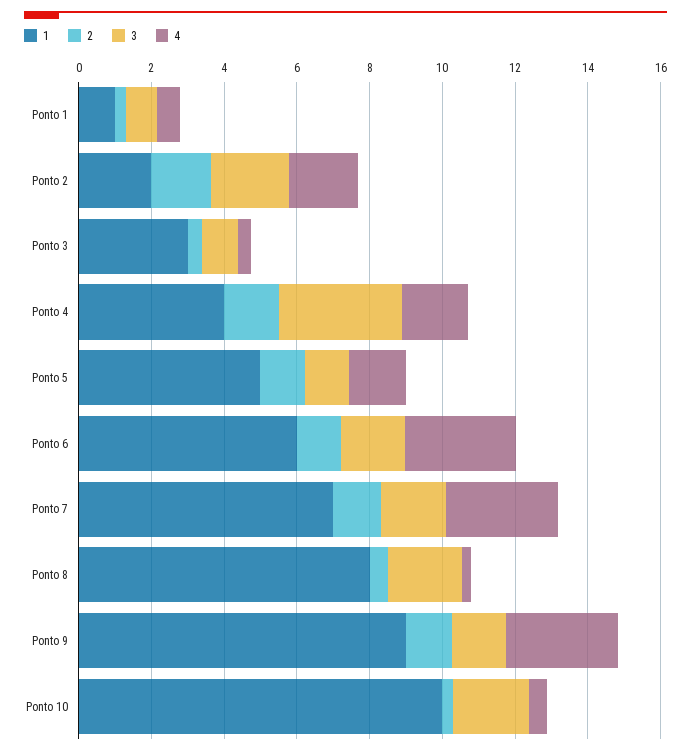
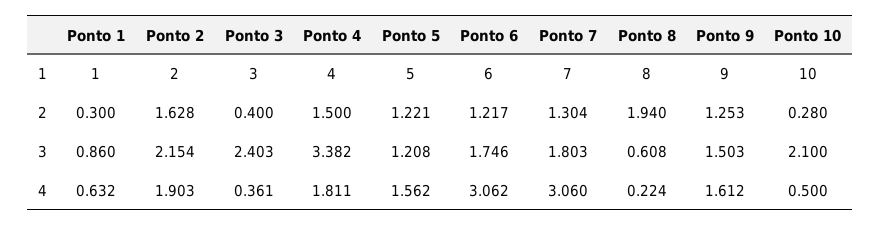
  {
    "1": {
      "Ponto 1": 1,
      "Ponto 2": 2,
      "Ponto 3": 3,
      "Ponto 4": 4,
      "Ponto 5": 5,
      "Ponto 6": 6,
      "Ponto 7": 7,
      "Ponto 8": 8,
      "Ponto 9": 9,
      "Ponto 10": 10
    },
    "2": {
      "Ponto 1": 0.3,
      "Ponto 2": 1.628,
      "Ponto 3": 0.4,
      "Ponto 4": 1.5,
      "Ponto 5": 1.221,
      "Ponto 6": 1.217,
      "Ponto 7": 1.304,
-     "Ponto 8": 0.5,
+     "Ponto 8": 1.94,
      "Ponto 9": 1.253,
      "Ponto 10": 0.28
    },
    "3": {
      "Ponto 1": 0.86,
      "Ponto 2": 2.154,
-     "Ponto 3": 1,
+     "Ponto 3": 2.403,
      "Ponto 4": 3.382,
      "Ponto 5": 1.208,
      "Ponto 6": 1.746,
      "Ponto 7": 1.803,
-     "Ponto 8": 2,
+     "Ponto 8": 0.608,
      "Ponto 9": 1.503,
      "Ponto 10": 2.1
    },
    "4": {
      "Ponto 1": 0.632,
      "Ponto 2": 1.903,
      "Ponto 3": 0.361,
      "Ponto 4": 1.811,
      "Ponto 5": 1.562,
      "Ponto 6": 3.062,
      "Ponto 7": 3.06,
      "Ponto 8": 0.224,
-     "Ponto 9": 3,
+     "Ponto 9": 1.612,
      "Ponto 10": 0.5
    }
  }

